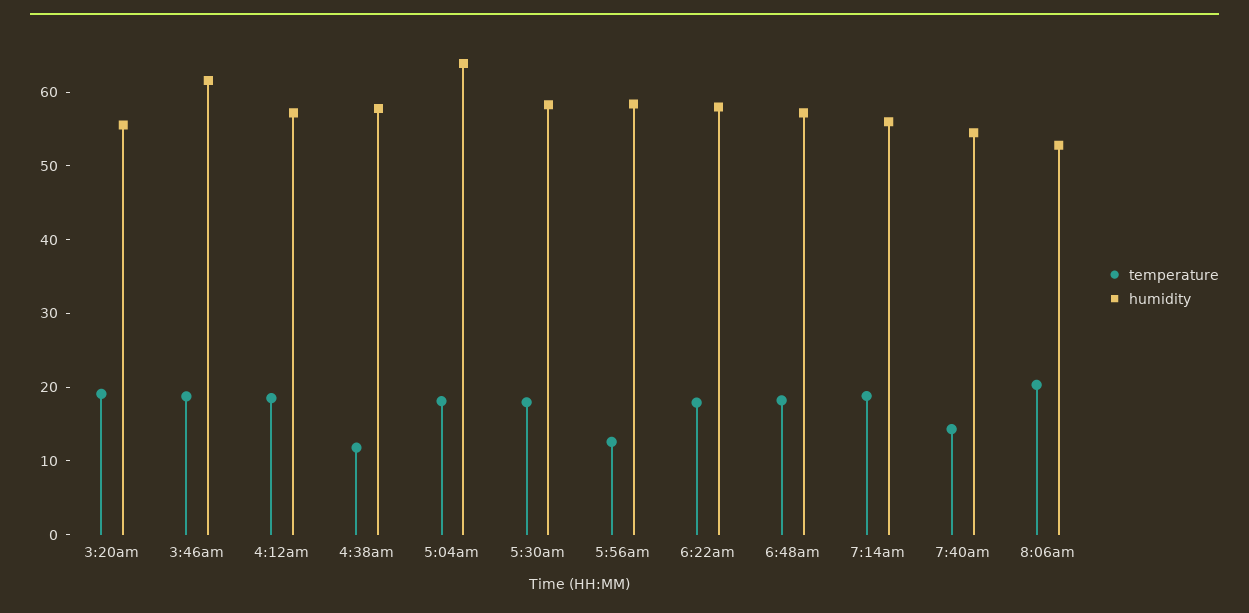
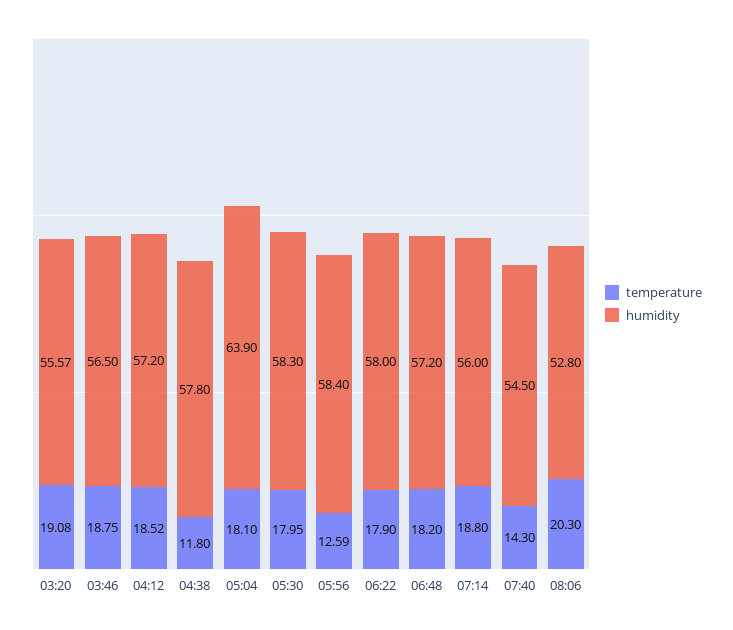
  {
    "temperature": {
      "3:20am": 19.08,
      "3:46am": 18.75,
      "4:12am": 18.52,
      "4:38am": 11.8,
      "5:04am": 18.1,
      "5:30am": 17.95,
      "5:56am": 12.59,
      "6:22am": 17.9,
      "6:48am": 18.2,
      "7:14am": 18.8,
      "7:40am": 14.3,
      "8:06am": 20.3
    },
    "humidity": {
      "3:20am": 55.57,
-     "3:46am": 62,
+     "3:46am": 56.5,
      "4:12am": 57.2,
      "4:38am": 57.8,
      "5:04am": 63.9,
      "5:30am": 58.3,
      "5:56am": 58.4,
      "6:22am": 58,
      "6:48am": 57.2,
      "7:14am": 56,
      "7:40am": 54.5,
      "8:06am": 52.8
    }
  }

